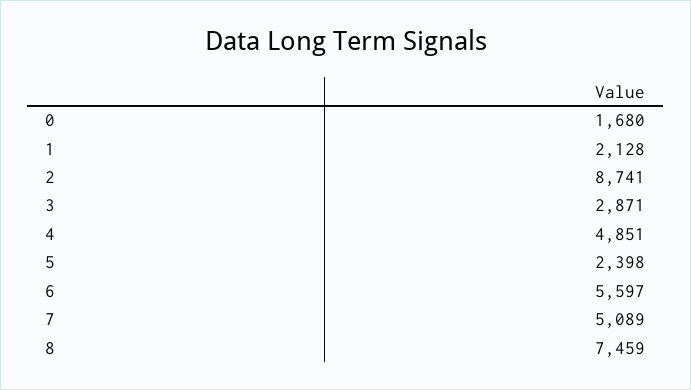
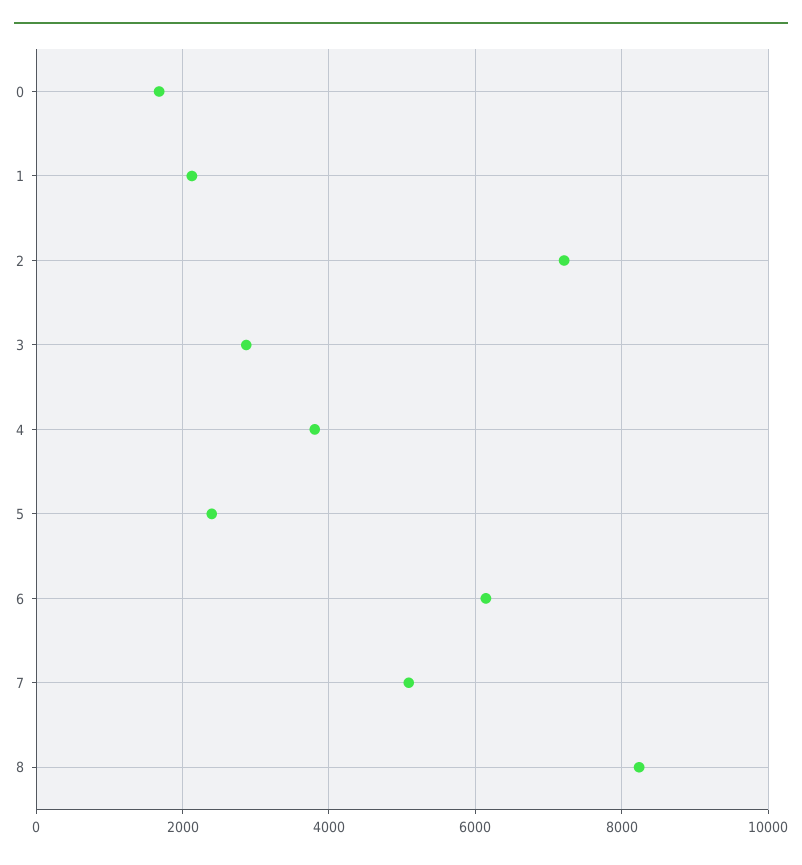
  {
    "0": 1680,
    "1": 2128,
-   "2": 8741,
+   "2": 7200,
    "3": 2871,
-   "4": 4851,
+   "4": 3800,
    "5": 2398,
-   "6": 5597,
+   "6": 6200,
    "7": 5089,
-   "8": 7459
+   "8": 8200
  }

